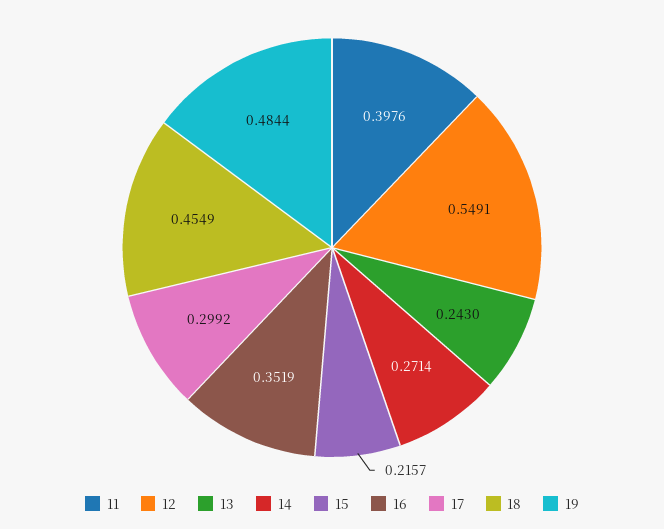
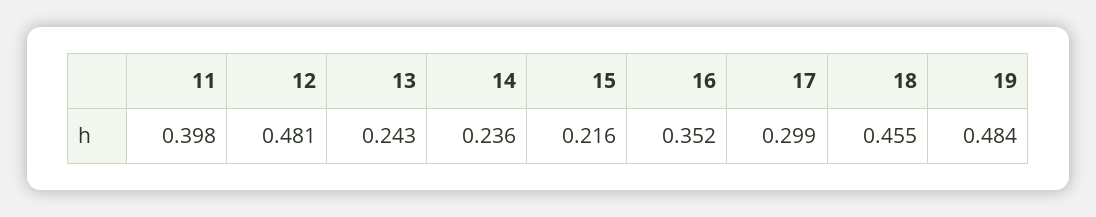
  {
    "11": 0.3976,
-   "12": 0.5491,
+   "12": 0.481,
    "13": 0.243,
-   "14": 0.2714,
+   "14": 0.236,
    "15": 0.2157,
    "16": 0.3519,
    "17": 0.2992,
    "18": 0.4549,
    "19": 0.4844
  }

